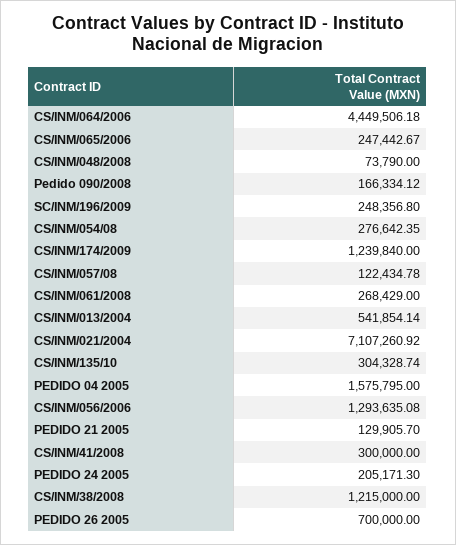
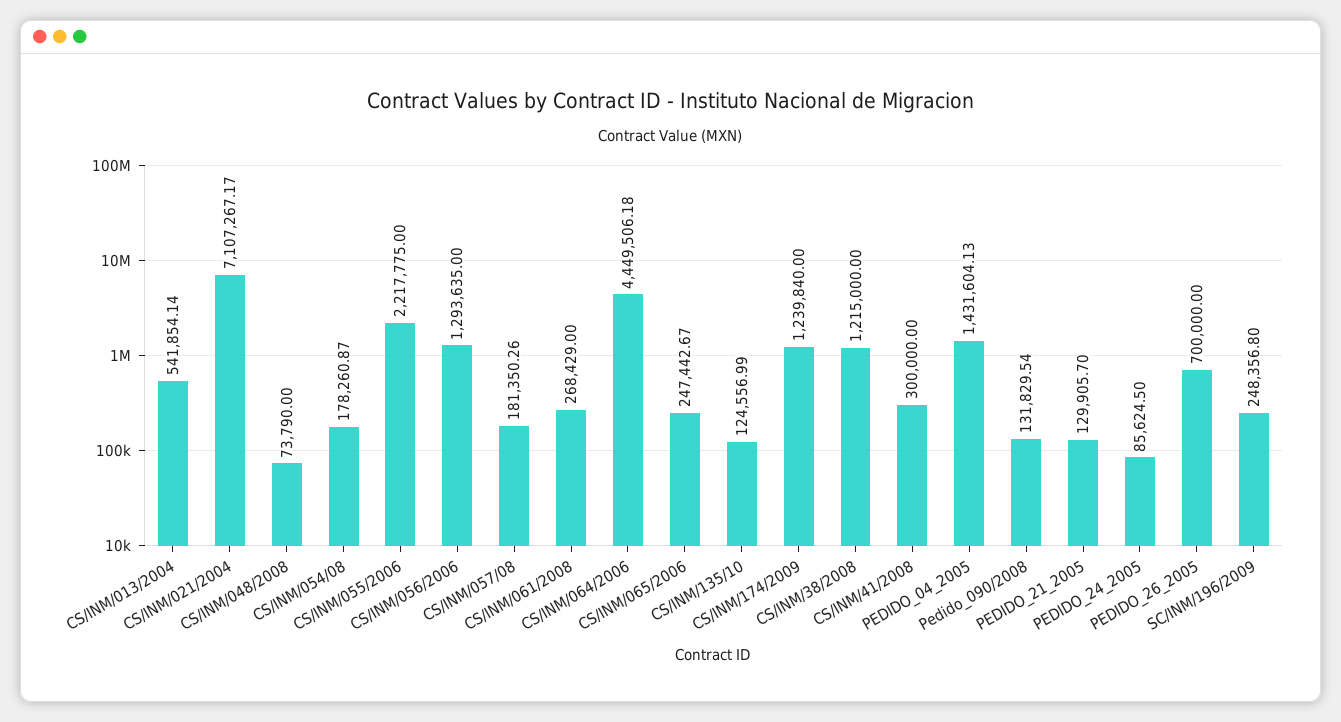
  {
    "CS/INM/064/2006": 4449506.18,
    "CS/INM/065/2006": 247442.67,
    "CS/INM/048/2008": 73790,
-   "Pedido 090/2008": 166334.12,
+   "Pedido 090/2008": 131829.54,
    "SC/INM/196/2009": 248356.8,
-   "CS/INM/054/08": 276642.35,
+   "CS/INM/054/08": 178260.87,
    "CS/INM/174/2009": 1239840,
-   "CS/INM/057/08": 122434.78,
+   "CS/INM/057/08": 181350.26,
    "CS/INM/061/2008": 268429,
    "CS/INM/013/2004": 541854.14,
-   "CS/INM/021/2004": 7107260.92,
+   "CS/INM/021/2004": 7107267.17,
-   "CS/INM/135/10": 304328.74,
+   "CS/INM/135/10": 124556.99,
-   "PEDIDO 04 2005": 1575795,
+   "PEDIDO 04 2005": 1431604.13,
-   "CS/INM/056/2006": 1293635.08,
+   "CS/INM/056/2006": 1293635,
    "PEDIDO 21 2005": 129905.7,
    "CS/INM/41/2008": 300000,
-   "PEDIDO 24 2005": 205171.3,
+   "PEDIDO 24 2005": 85624.5,
    "CS/INM/38/2008": 1215000,
-   "PEDIDO 26 2005": 700000
+   "PEDIDO 26 2005": 700000,
+   "CS/INM/055/2006": 2217775
  }

